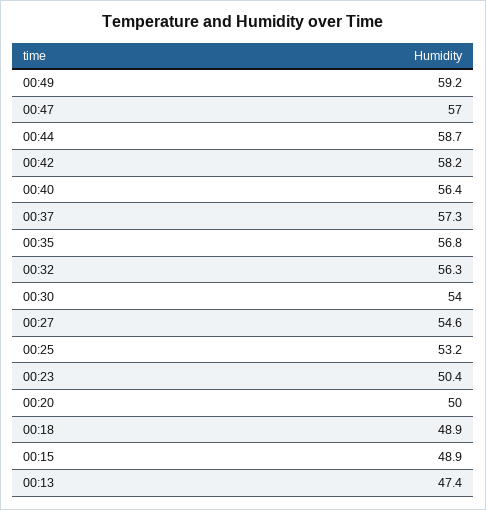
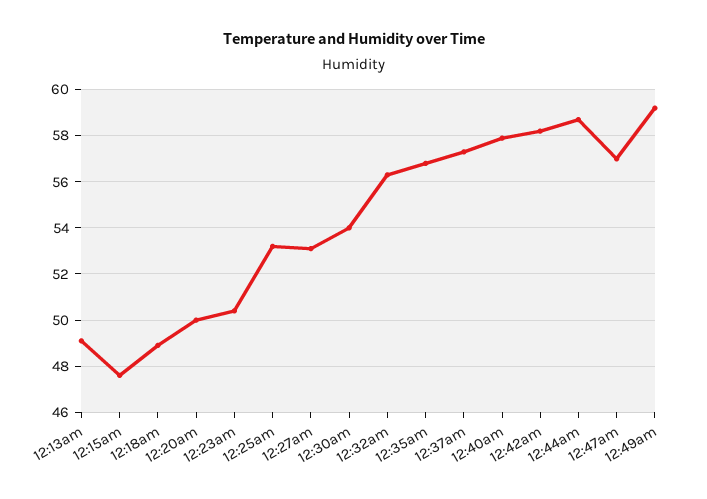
  {
    "00:49": 59.2,
    "00:47": 57,
    "00:44": 58.7,
    "00:42": 58.2,
-   "00:40": 56.4,
+   "00:40": 58,
    "00:37": 57.3,
    "00:35": 56.8,
    "00:32": 56.3,
    "00:30": 54,
-   "00:27": 54.6,
+   "00:27": 53,
    "00:25": 53.2,
    "00:23": 50.4,
    "00:20": 50,
    "00:18": 48.9,
-   "00:15": 48.9,
+   "00:15": 47.5,
-   "00:13": 47.4
+   "00:13": 49
  }

